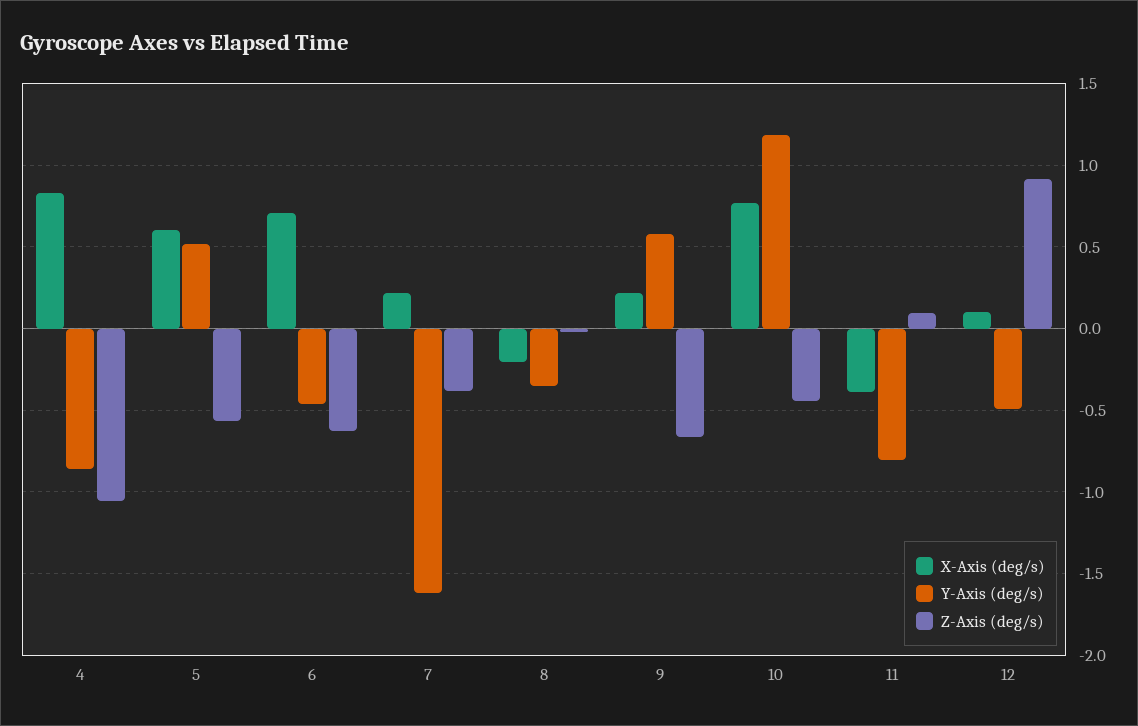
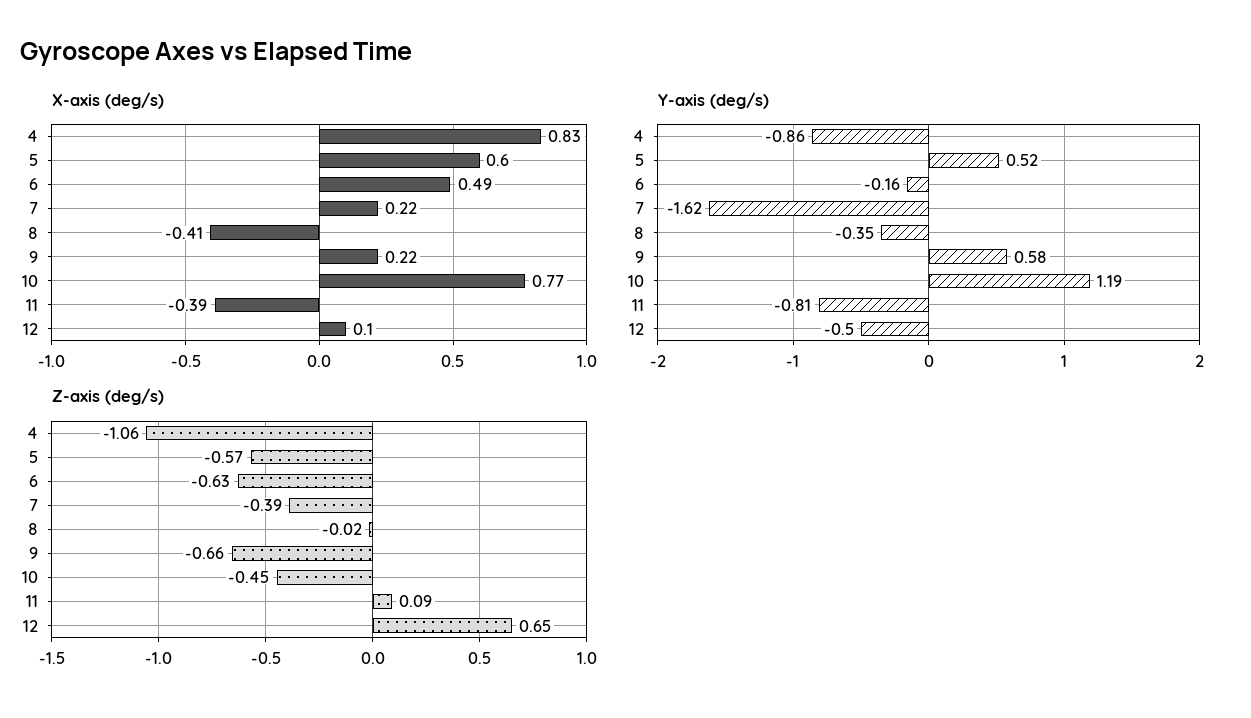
  {
    "X-Axis (deg/s)": {
      "4": 0.83,
      "5": 0.6,
-     "6": 0.7,
+     "6": 0.49,
      "7": 0.22,
-     "8": -0.2,
+     "8": -0.41,
      "9": 0.22,
      "10": 0.77,
      "11": -0.39,
      "12": 0.1
    },
    "Y-Axis (deg/s)": {
      "4": -0.86,
      "5": 0.52,
-     "6": -0.45,
+     "6": -0.16,
      "7": -1.62,
      "8": -0.35,
      "9": 0.58,
      "10": 1.19,
      "11": -0.81,
      "12": -0.5
    },
    "Z-Axis (deg/s)": {
      "4": -1.06,
      "5": -0.57,
      "6": -0.63,
      "7": -0.39,
      "8": -0.02,
      "9": -0.66,
      "10": -0.45,
      "11": 0.09,
-     "12": 0.9
+     "12": 0.65
    }
  }

